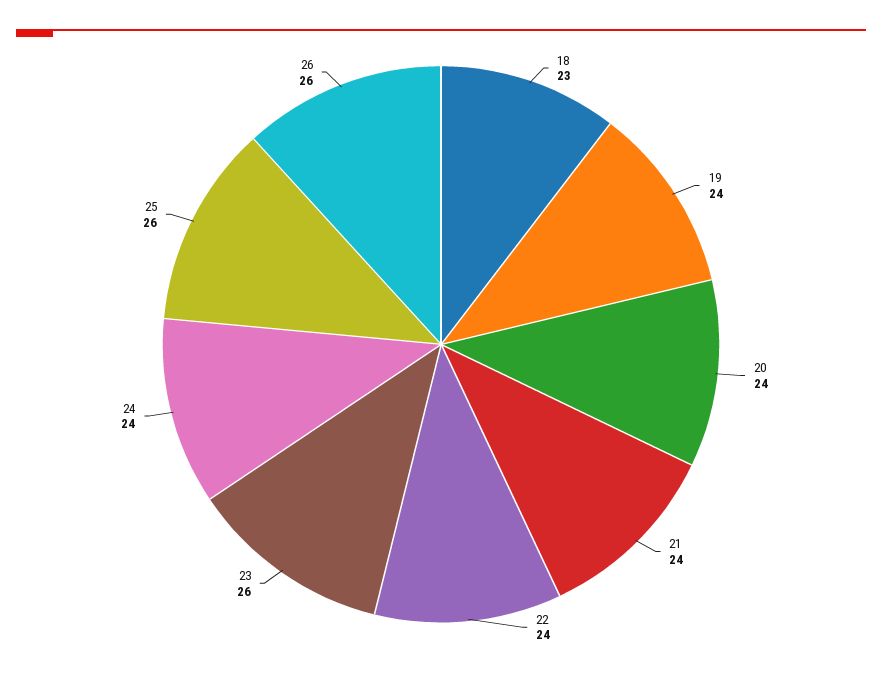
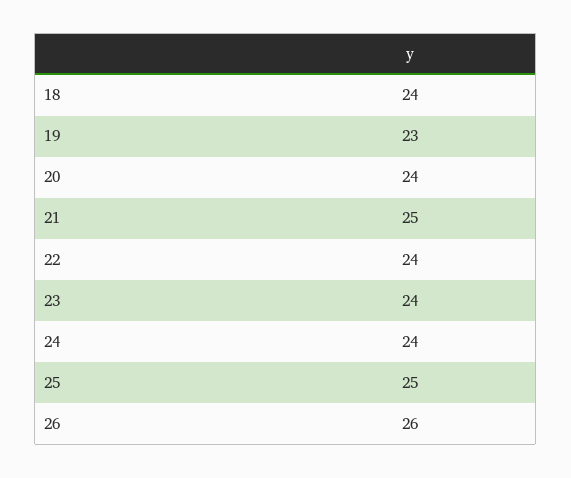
  {
-   "18": 23,
+   "18": 24,
-   "19": 24,
+   "19": 23,
    "20": 24,
-   "21": 24,
+   "21": 25,
    "22": 24,
-   "23": 26,
+   "23": 24,
    "24": 24,
-   "25": 26,
+   "25": 25,
    "26": 26
  }

